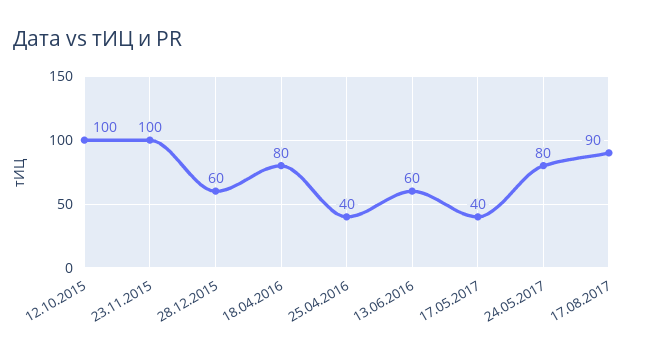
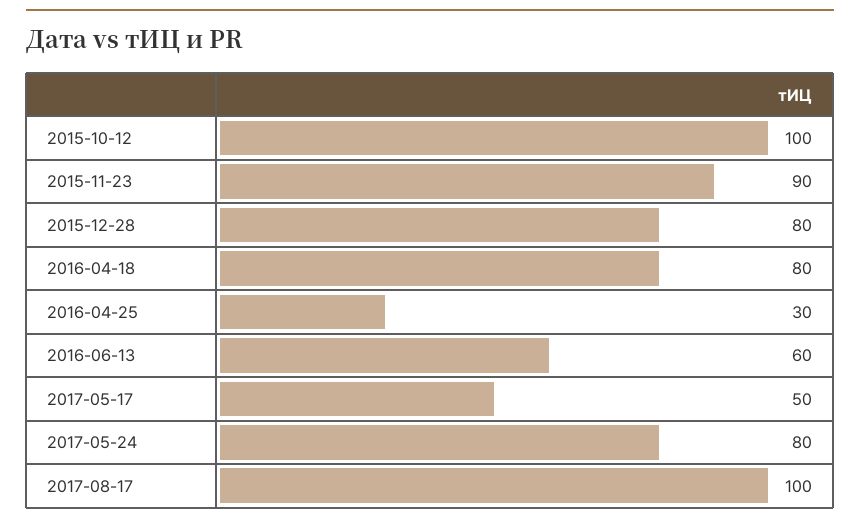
  {
    "12.10.2015": 100,
-   "23.11.2015": 100,
+   "23.11.2015": 90,
-   "28.12.2015": 60,
+   "28.12.2015": 80,
    "18.04.2016": 80,
-   "25.04.2016": 40,
+   "25.04.2016": 30,
    "13.06.2016": 60,
-   "17.05.2017": 40,
+   "17.05.2017": 50,
    "24.05.2017": 80,
-   "17.08.2017": 90
+   "17.08.2017": 100
  }

